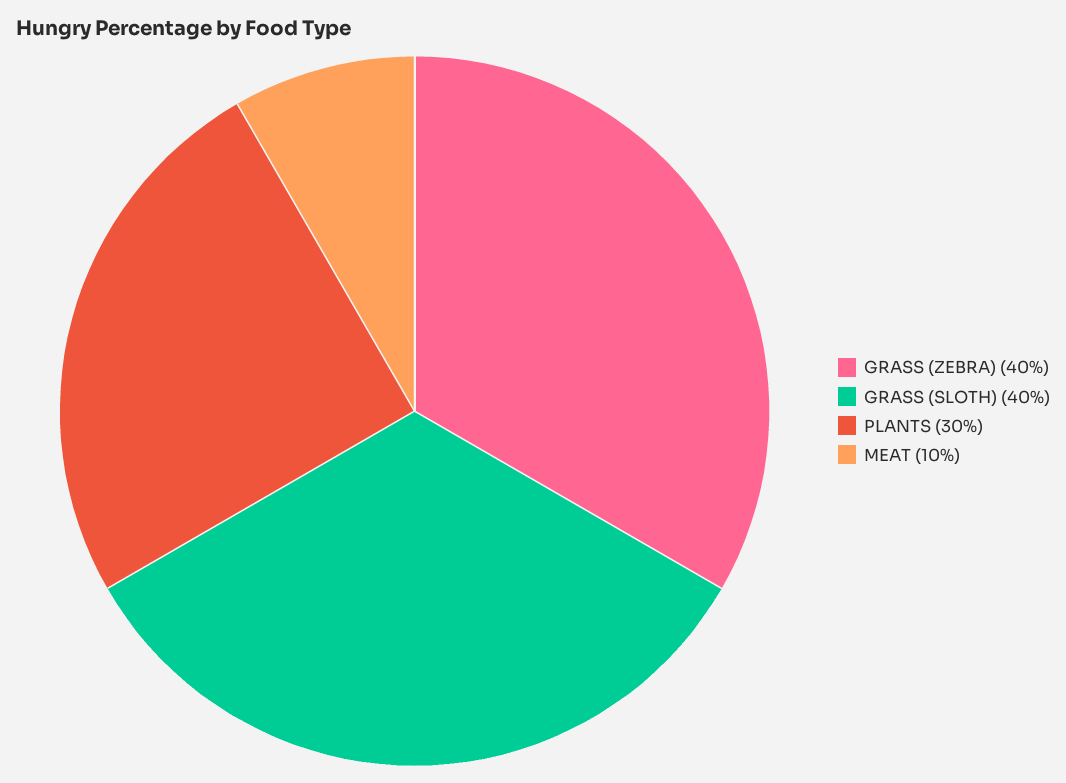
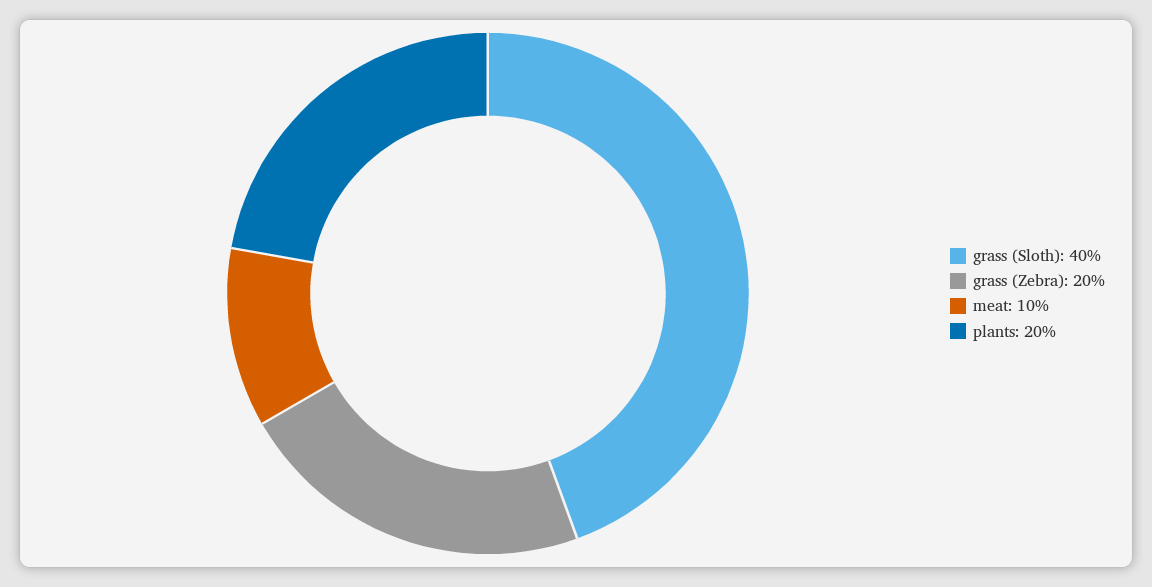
  {
-   "GRASS (ZEBRA)": 40,
+   "GRASS (ZEBRA)": 20,
    "GRASS (SLOTH)": 40,
-   "PLANTS": 30,
+   "PLANTS": 20,
    "MEAT": 10
  }

